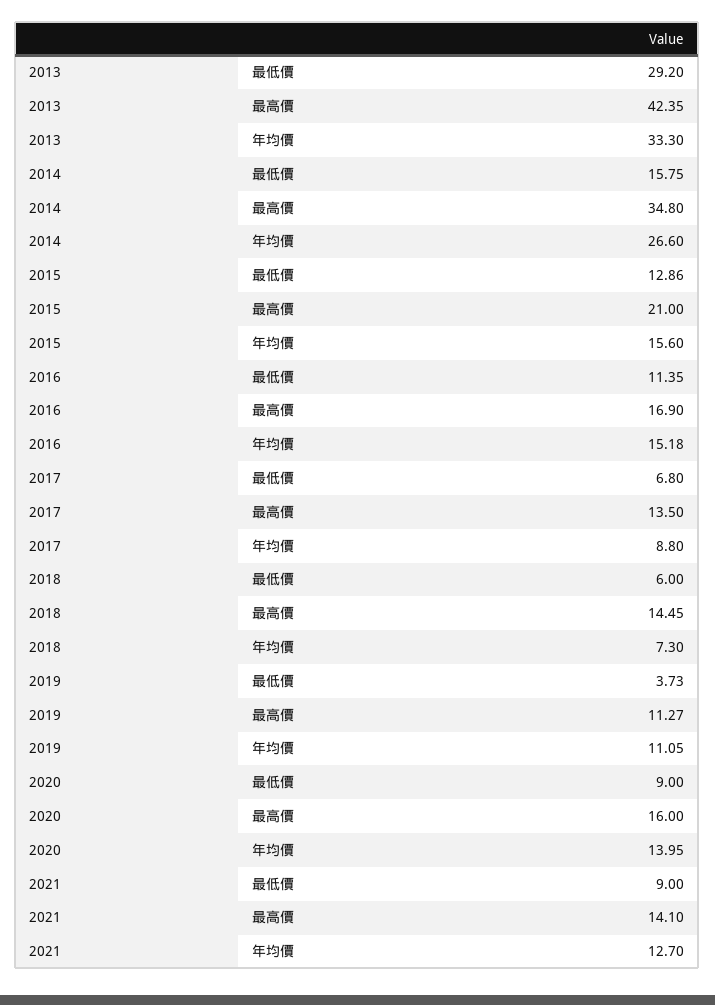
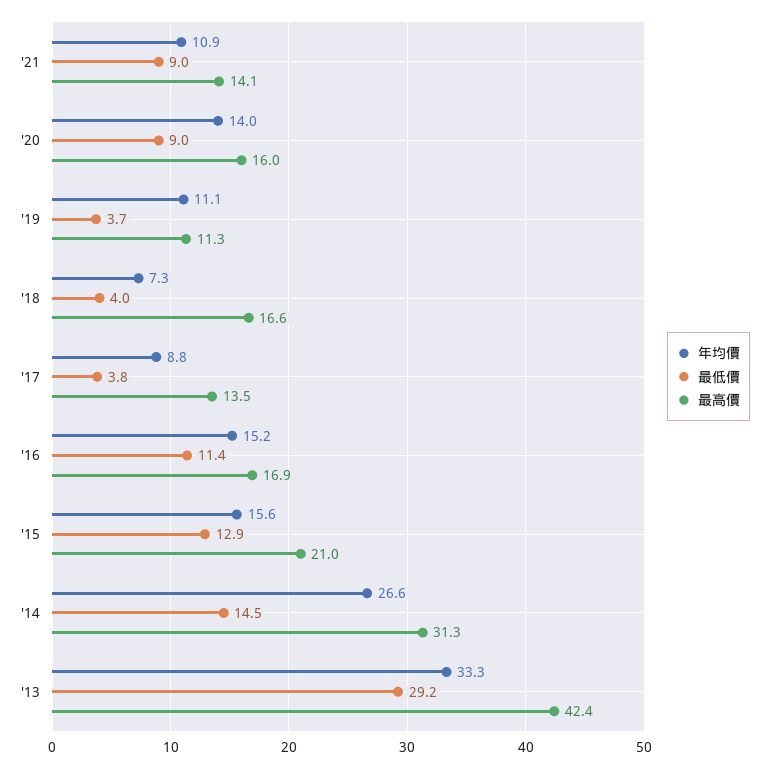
  {
    "最低價": {
      "2013": 29.2,
-     "2014": 15.75,
+     "2014": 14.5,
      "2015": 12.86,
      "2016": 11.35,
-     "2017": 6.8,
+     "2017": 3.8,
-     "2018": 6,
+     "2018": 4,
      "2019": 3.73,
      "2020": 9,
      "2021": 9
    },
    "最高價": {
      "2013": 42.35,
-     "2014": 34.8,
+     "2014": 31.3,
      "2015": 21,
      "2016": 16.9,
      "2017": 13.5,
-     "2018": 14.45,
+     "2018": 16.6,
      "2019": 11.27,
      "2020": 16,
      "2021": 14.1
    },
    "年均價": {
      "2013": 33.3,
      "2014": 26.6,
      "2015": 15.6,
      "2016": 15.18,
      "2017": 8.8,
      "2018": 7.3,
      "2019": 11.05,
      "2020": 13.95,
-     "2021": 12.7
+     "2021": 10.9
    }
  }

